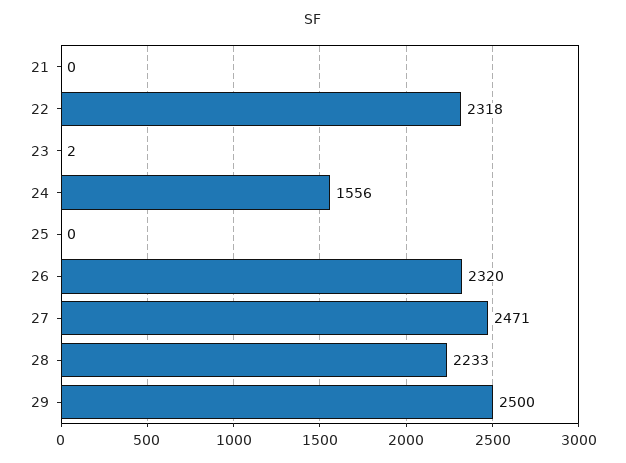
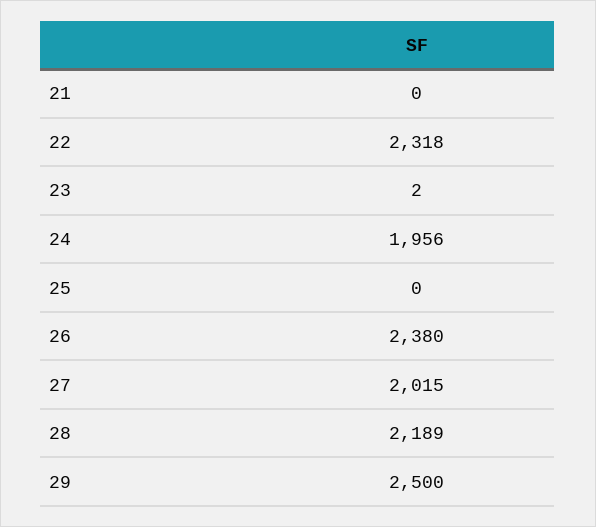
  {
    "21": 0,
    "22": 2318,
    "23": 2,
-   "24": 1556,
+   "24": 1956,
    "25": 0,
-   "26": 2320,
+   "26": 2380,
-   "27": 2471,
+   "27": 2015,
-   "28": 2233,
+   "28": 2189,
    "29": 2500
  }

